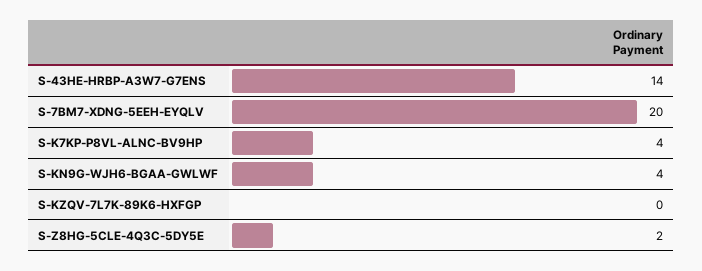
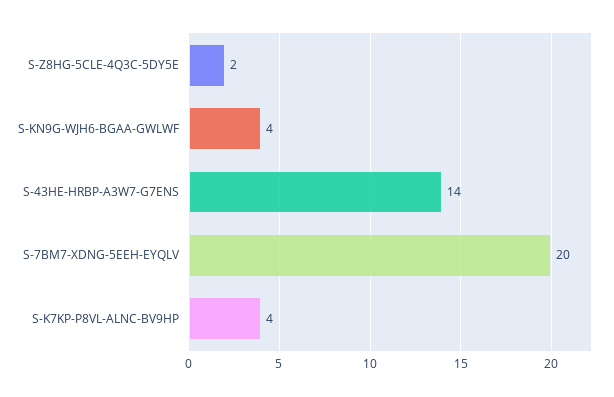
  {
    "S-43HE-HRBP-A3W7-G7ENS": 14,
    "S-7BM7-XDNG-5EEH-EYQLV": 20,
    "S-K7KP-P8VL-ALNC-BV9HP": 4,
    "S-KN9G-WJH6-BGAA-GWLWF": 4,
-   "S-KZQV-7L7K-89K6-HXFGP": 0,
    "S-Z8HG-5CLE-4Q3C-5DY5E": 2
  }

